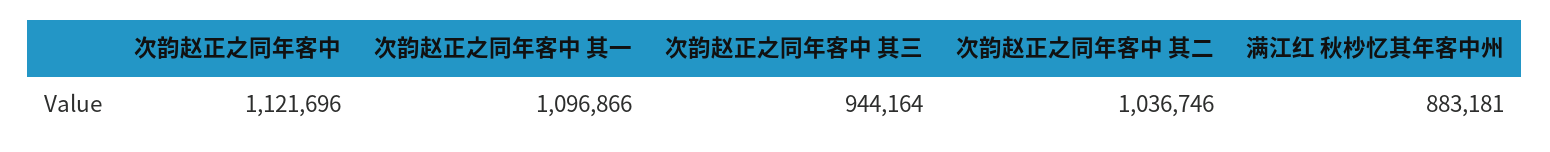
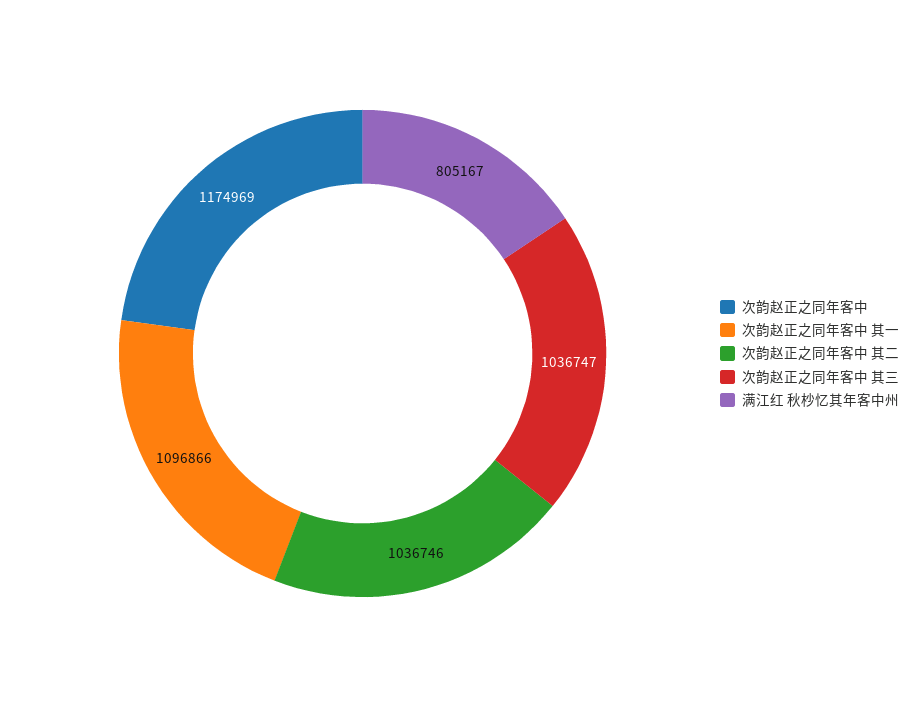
  {
-   "次韵赵正之同年客中": 1121696,
+   "次韵赵正之同年客中": 1174969,
    "次韵赵正之同年客中 其一": 1096866,
-   "次韵赵正之同年客中 其三": 944164,
+   "次韵赵正之同年客中 其三": 1036747,
    "次韵赵正之同年客中 其二": 1036746,
-   "满江红 秋杪忆其年客中州": 883181
+   "满江红 秋杪忆其年客中州": 805167
  }

